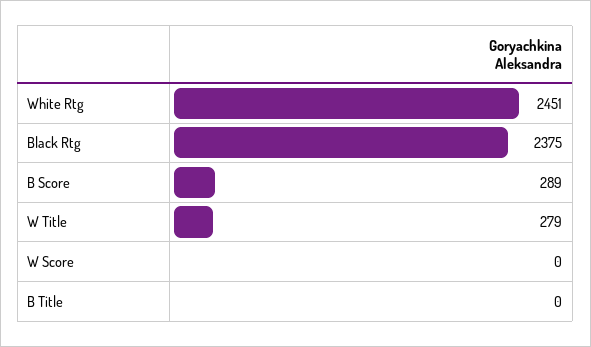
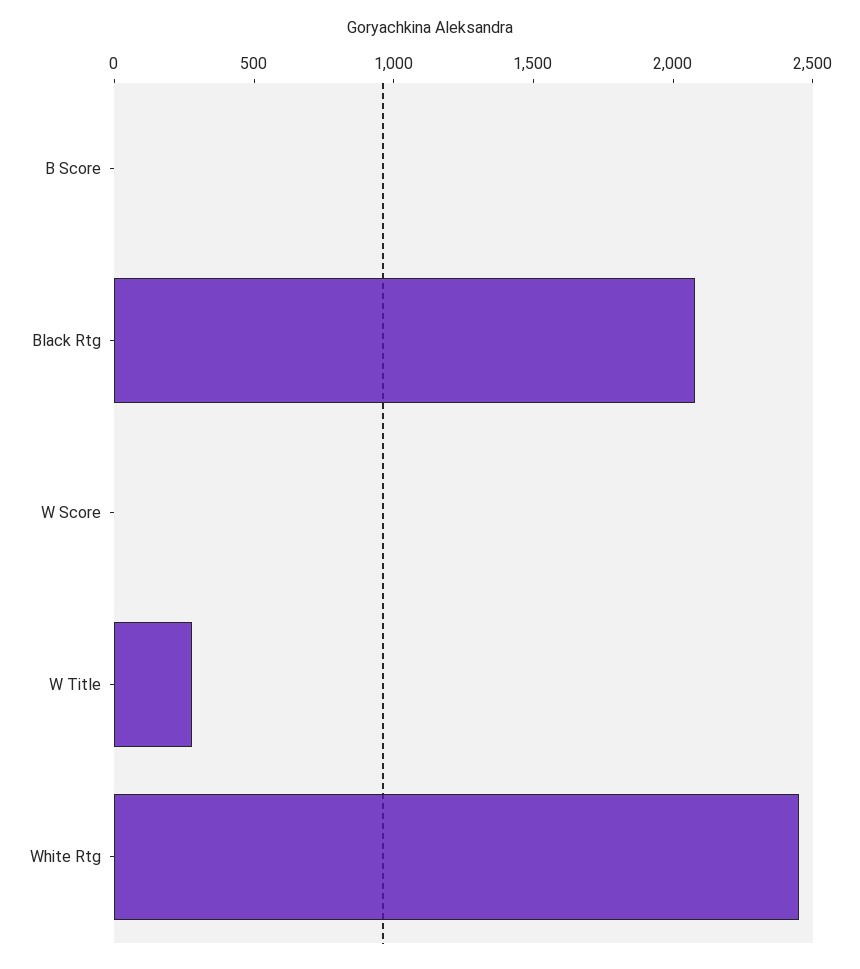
  {
    "White Rtg": 2451,
-   "Black Rtg": 2375,
+   "Black Rtg": 2100,
-   "B Score": 289,
+   "B Score": 0,
    "W Title": 279,
-   "W Score": 0,
+   "W Score": 0
-   "B Title": 0
  }

